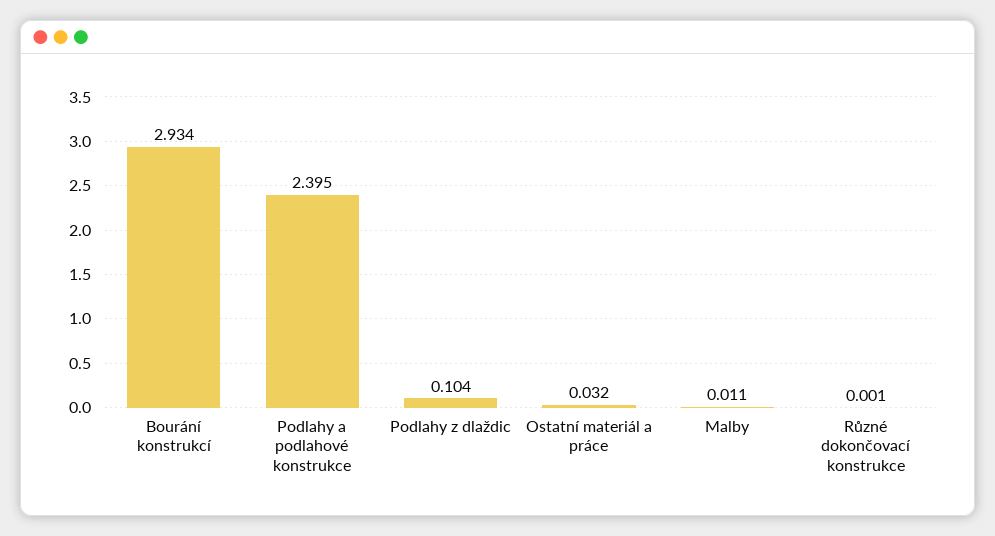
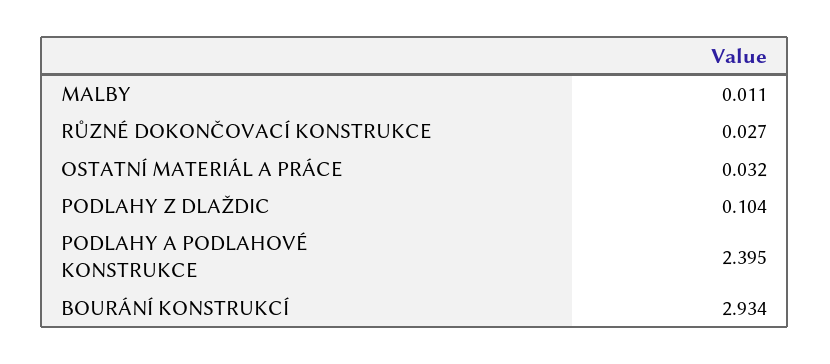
  {
    "Bourání konstrukcí": 2.934,
    "Podlahy a podlahové konstrukce": 2.395,
    "Podlahy z dlaždic": 0.104,
    "Ostatní materiál a práce": 0.032,
    "Malby": 0.011,
-   "Různé dokončovací konstrukce": 0.001
+   "Různé dokončovací konstrukce": 0.027
  }

